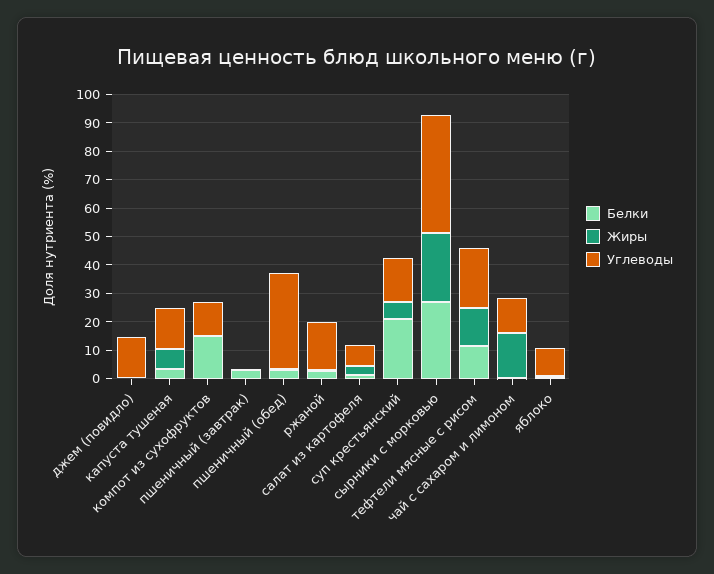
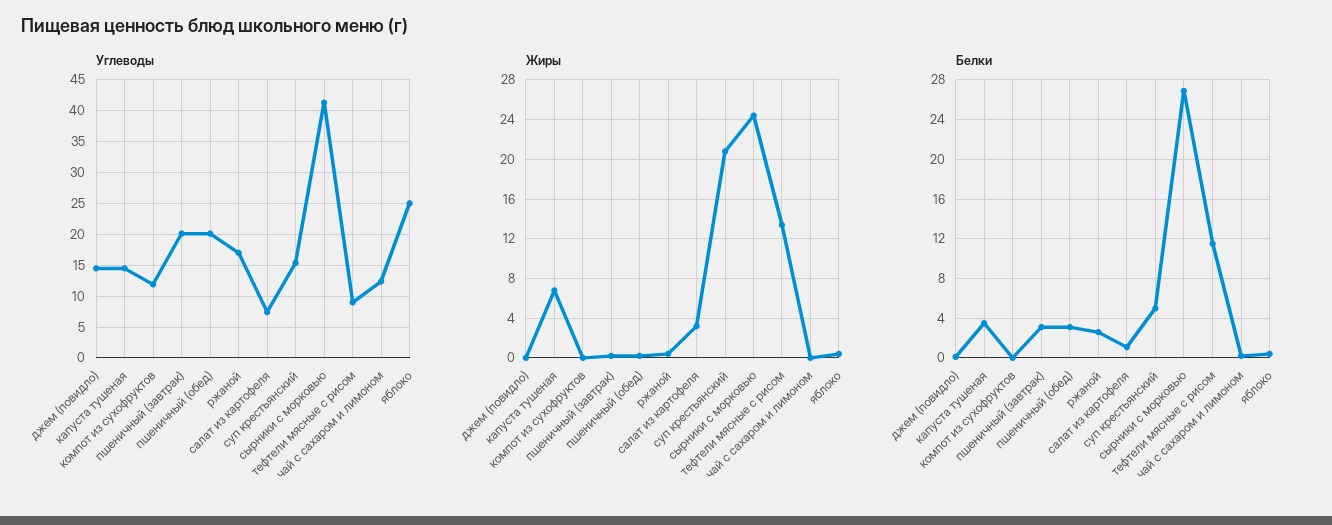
  {
    "Белки": {
      "джем (повидло)": 0,
      "капуста тушеная": 4,
-     "компот из сухофруктов": 15,
+     "компот из сухофруктов": 0,
      "пшеничный (завтрак)": 3,
      "пшеничный (обед)": 3,
      "ржаной": 3,
      "салат из картофеля": 1,
-     "суп крестьянский": 20,
+     "суп крестьянский": 5,
      "сырники с морковью": 27,
      "тефтели мясные с рисом": 12,
      "чай с сахаром и лимоном": 0,
      "яблоко": 0
    },
    "Жиры": {
      "джем (повидло)": 0,
      "капуста тушеная": 7,
      "компот из сухофруктов": 0,
      "пшеничный (завтрак)": 0,
      "пшеничный (обед)": 0,
      "ржаной": 0,
      "салат из картофеля": 3,
-     "суп крестьянский": 5,
+     "суп крестьянский": 21,
      "сырники с морковью": 24,
      "тефтели мясные с рисом": 13,
-     "чай с сахаром и лимоном": 15,
+     "чай с сахаром и лимоном": 0,
      "яблоко": 0
    },
    "Углеводы": {
      "джем (повидло)": 15,
      "капуста тушеная": 15,
      "компот из сухофруктов": 12,
-     "пшеничный (завтрак)": 0,
+     "пшеничный (завтрак)": 20,
-     "пшеничный (обед)": 35,
+     "пшеничный (обед)": 20,
      "ржаной": 17,
      "салат из картофеля": 7,
      "суп крестьянский": 15,
      "сырники с морковью": 41,
-     "тефтели мясные с рисом": 20,
+     "тефтели мясные с рисом": 9,
      "чай с сахаром и лимоном": 12,
-     "яблоко": 10
+     "яблоко": 25
    }
  }

